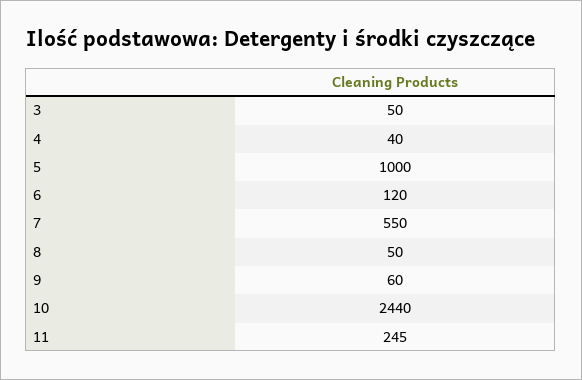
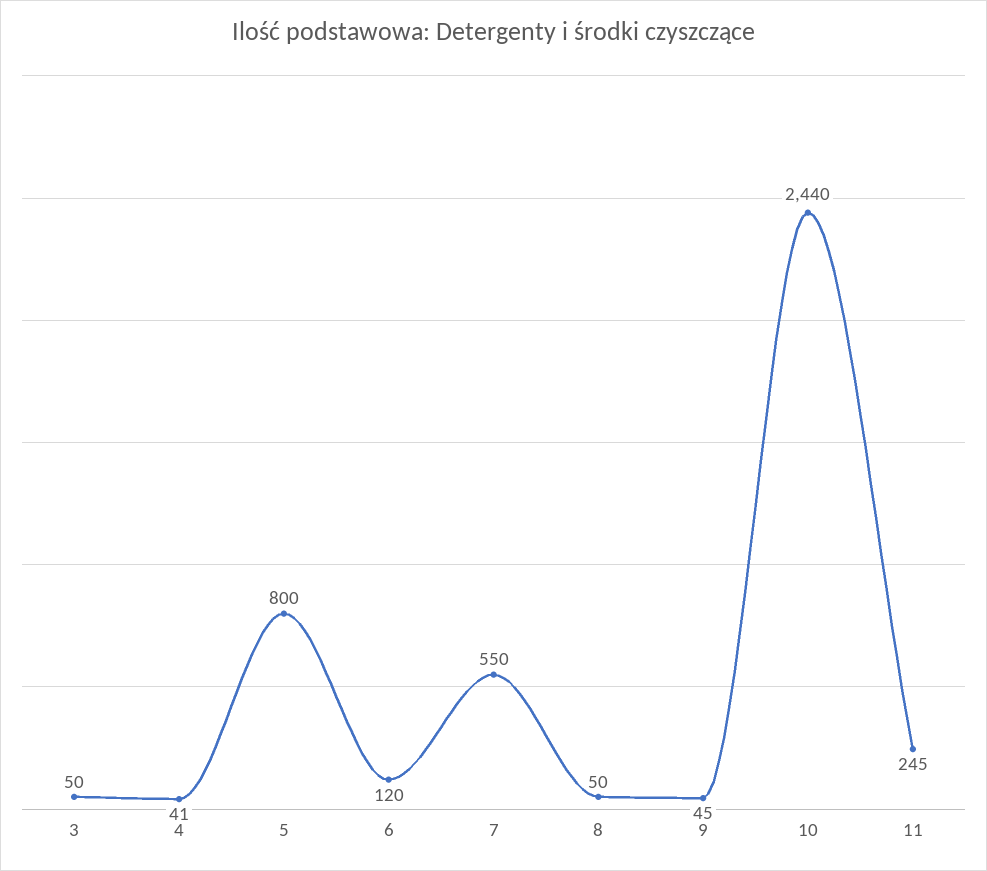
  {
    "3": 50,
-   "4": 40,
+   "4": 41,
-   "5": 1000,
+   "5": 800,
    "6": 120,
    "7": 550,
    "8": 50,
-   "9": 60,
+   "9": 45,
    "10": 2440,
    "11": 245
  }

